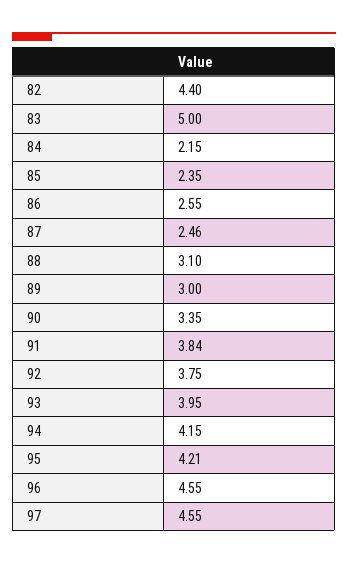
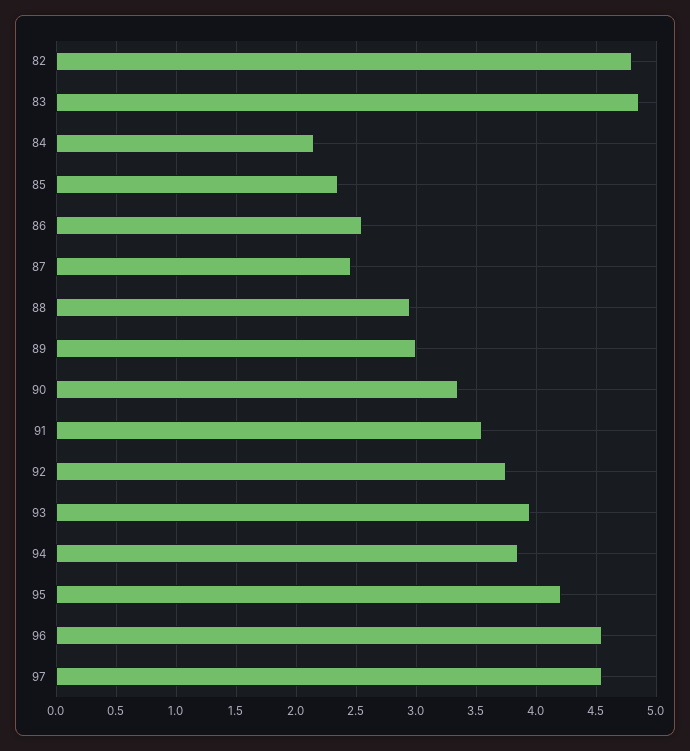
  {
-   "82": 4.4,
+   "82": 4.8,
-   "83": 5,
+   "83": 4.85,
    "84": 2.15,
    "85": 2.35,
    "86": 2.55,
    "87": 2.46,
-   "88": 3.1,
+   "88": 2.95,
    "89": 3,
    "90": 3.35,
-   "91": 3.84,
+   "91": 3.55,
    "92": 3.75,
    "93": 3.95,
-   "94": 4.15,
+   "94": 3.85,
    "95": 4.21,
    "96": 4.55,
    "97": 4.55
  }

